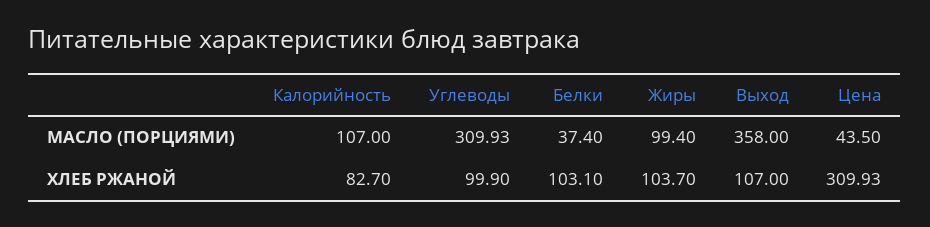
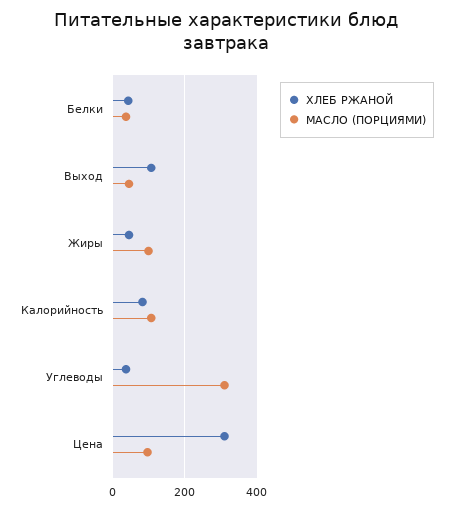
  {
    "МАСЛО (ПОРЦИЯМИ)": {
      "Калорийность": 107,
      "Углеводы": 309.93,
      "Белки": 37.4,
      "Жиры": 99.4,
-     "Выход": 358,
+     "Выход": 40,
-     "Цена": 43.5
+     "Цена": 100
    },
    "ХЛЕБ РЖАНОЙ": {
      "Калорийность": 82.7,
-     "Углеводы": 99.9,
+     "Углеводы": 40,
-     "Белки": 103.1,
+     "Белки": 40,
-     "Жиры": 103.7,
+     "Жиры": 40,
      "Выход": 107,
      "Цена": 309.93
    }
  }

